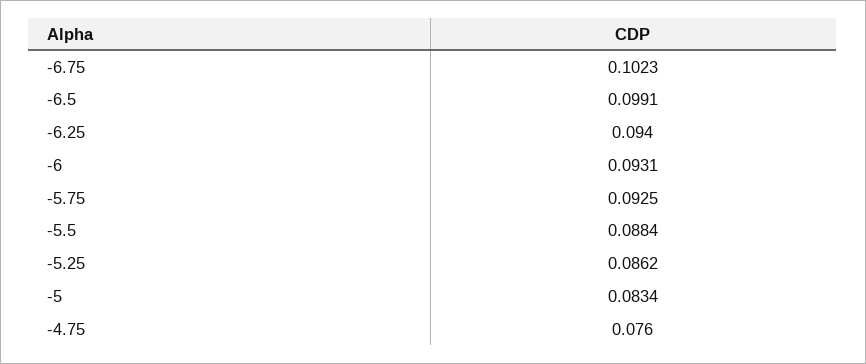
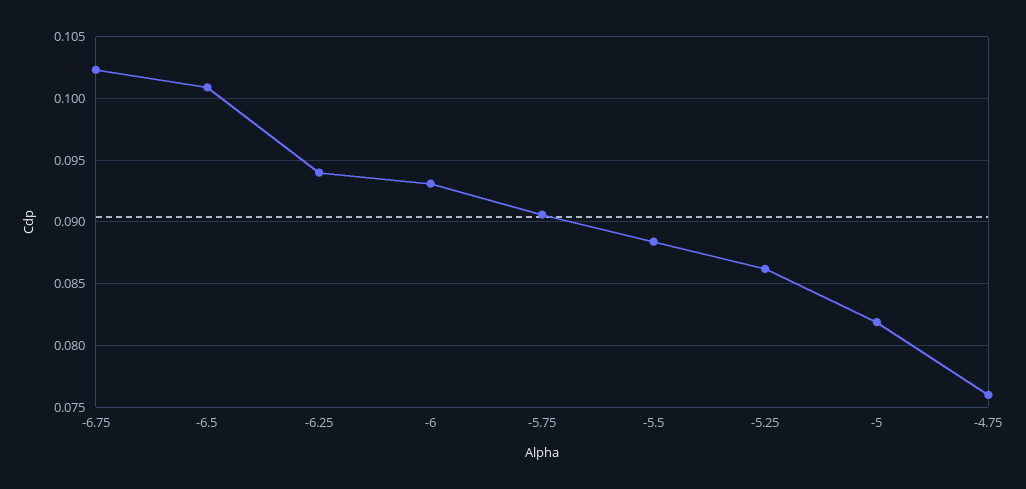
  {
    "-6.75": 0.1023,
-   "-6.5": 0.0991,
+   "-6.5": 0.101,
    "-6.25": 0.094,
    "-6": 0.0931,
-   "-5.75": 0.0925,
+   "-5.75": 0.0905,
    "-5.5": 0.0884,
    "-5.25": 0.0862,
-   "-5": 0.0834,
+   "-5": 0.082,
    "-4.75": 0.076
  }

